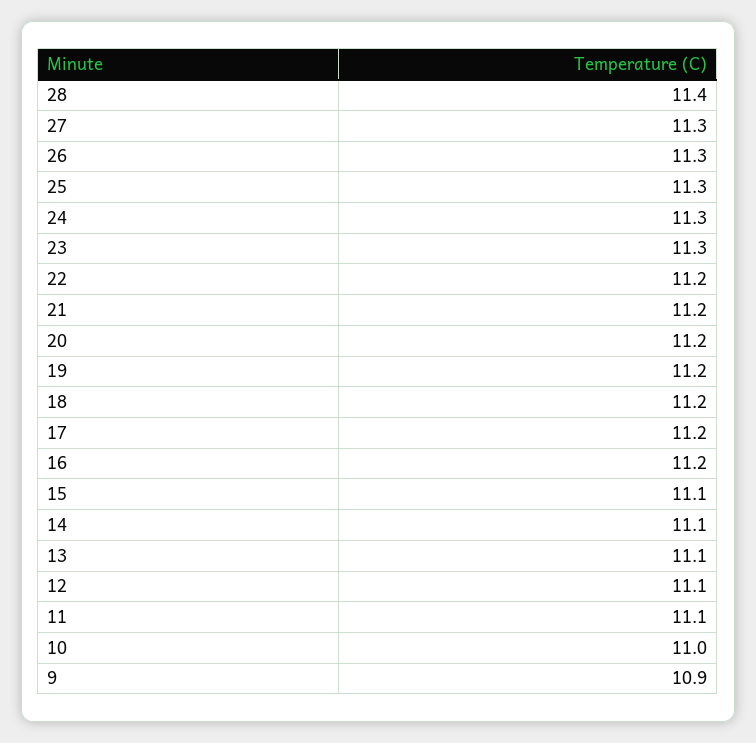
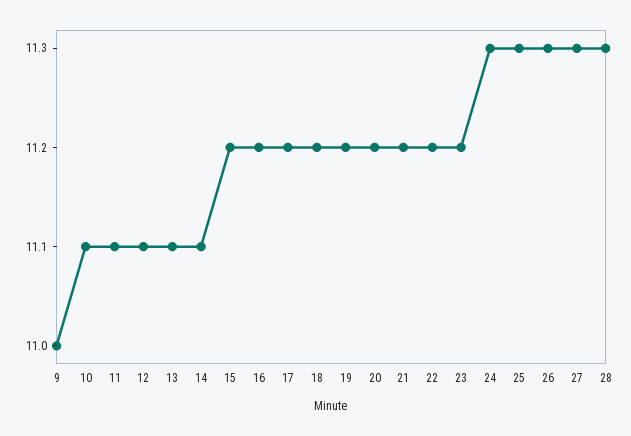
  {
-   "28": 11.4,
+   "28": 11.3,
    "27": 11.3,
    "26": 11.3,
    "25": 11.3,
    "24": 11.3,
-   "23": 11.3,
+   "23": 11.2,
    "22": 11.2,
    "21": 11.2,
    "20": 11.2,
    "19": 11.2,
    "18": 11.2,
    "17": 11.2,
    "16": 11.2,
-   "15": 11.1,
+   "15": 11.2,
    "14": 11.1,
    "13": 11.1,
    "12": 11.1,
    "11": 11.1,
-   "10": 11,
+   "10": 11.1,
-   "9": 10.9
+   "9": 11
  }

